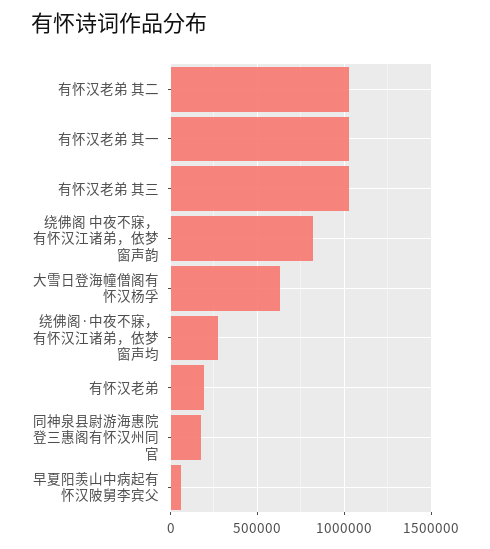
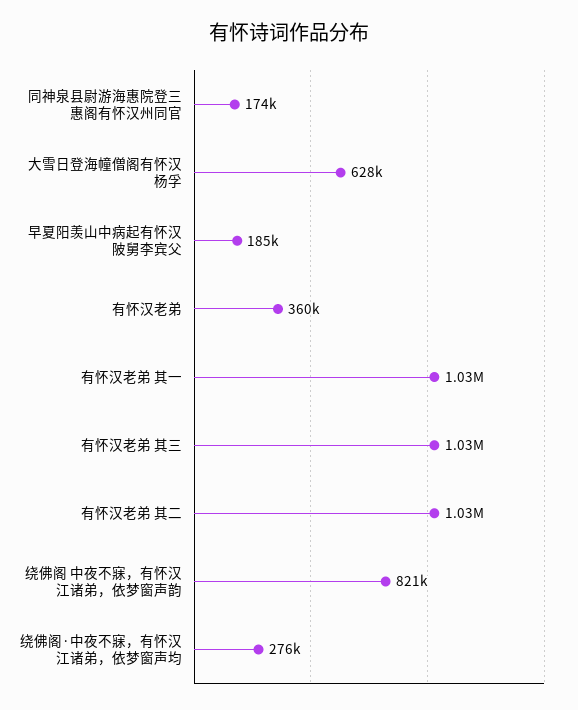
  {
    "有怀汉老弟 其二": 1030000,
    "有怀汉老弟 其一": 1030000,
    "有怀汉老弟 其三": 1030000,
    "绕佛阁 中夜不寐，有怀汉江诸弟，依梦窗声韵": 821000,
    "大雪日登海幢僧阁有怀汉杨孚": 628000,
    "绕佛阁·中夜不寐，有怀汉江诸弟，依梦窗声均": 276000,
-   "有怀汉老弟": 200000,
+   "有怀汉老弟": 360000,
    "同神泉县尉游海惠院登三惠阁有怀汉州同官": 174000,
-   "早夏阳羡山中病起有怀汉陂舅李宾父": 50000
+   "早夏阳羡山中病起有怀汉陂舅李宾父": 185000
  }

